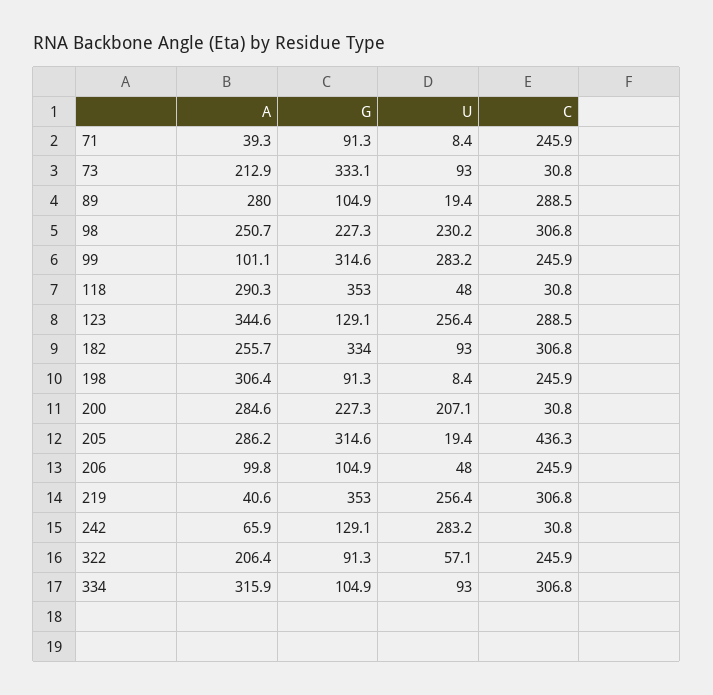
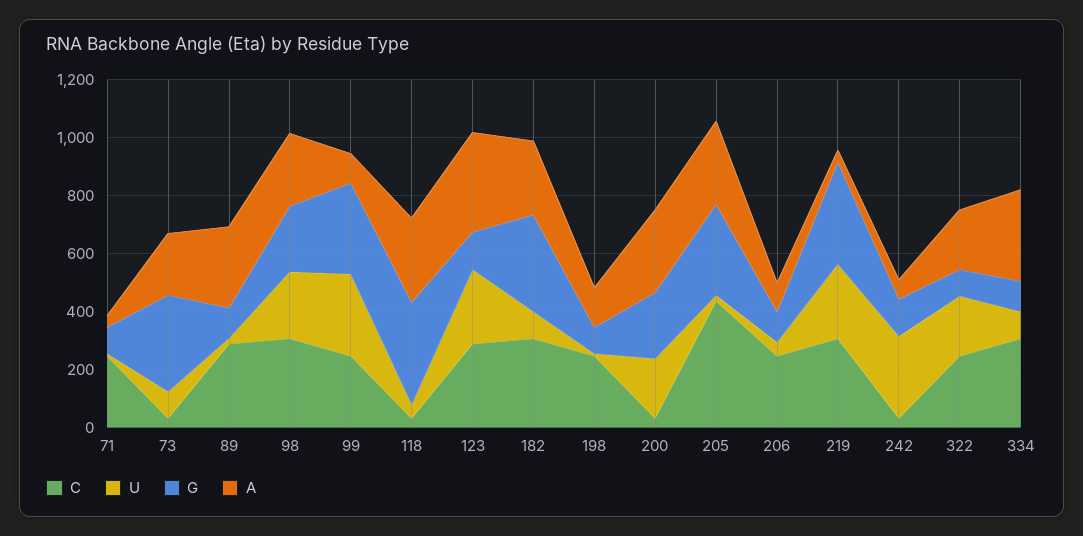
  {
    "A": {
      "71": 39.3,
      "73": 212.9,
      "89": 280,
      "98": 250.7,
      "99": 101.1,
      "118": 290.3,
      "123": 344.6,
      "182": 255.7,
-     "198": 306.4,
+     "198": 150,
      "200": 284.6,
      "205": 286.2,
      "206": 99.8,
      "219": 40.6,
      "242": 65.9,
      "322": 206.4,
      "334": 315.9
    },
    "G": {
      "71": 91.3,
      "73": 333.1,
      "89": 104.9,
      "98": 227.3,
      "99": 314.6,
      "118": 353,
      "123": 129.1,
      "182": 334,
      "198": 91.3,
      "200": 227.3,
      "205": 314.6,
      "206": 104.9,
      "219": 353,
      "242": 129.1,
      "322": 91.3,
      "334": 104.9
    },
    "U": {
      "71": 8.4,
      "73": 93,
      "89": 19.4,
      "98": 230.2,
      "99": 283.2,
      "118": 48,
      "123": 256.4,
      "182": 93,
      "198": 8.4,
      "200": 207.1,
      "205": 19.4,
      "206": 48,
      "219": 256.4,
      "242": 283.2,
-     "322": 57.1,
+     "322": 200,
      "334": 93
    },
    "C": {
      "71": 245.9,
      "73": 30.8,
      "89": 288.5,
      "98": 306.8,
      "99": 245.9,
      "118": 30.8,
      "123": 288.5,
      "182": 306.8,
      "198": 245.9,
      "200": 30.8,
      "205": 436.3,
      "206": 245.9,
      "219": 306.8,
      "242": 30.8,
      "322": 245.9,
      "334": 306.8
    }
  }

